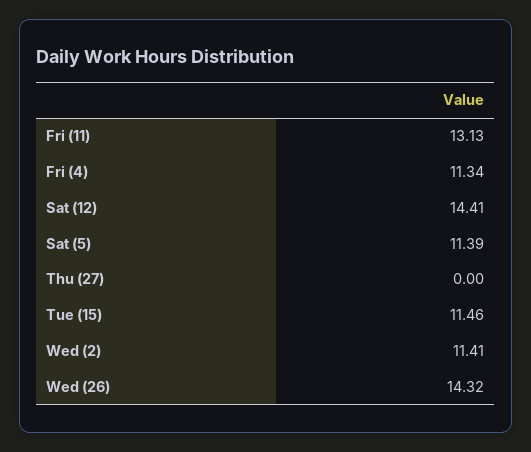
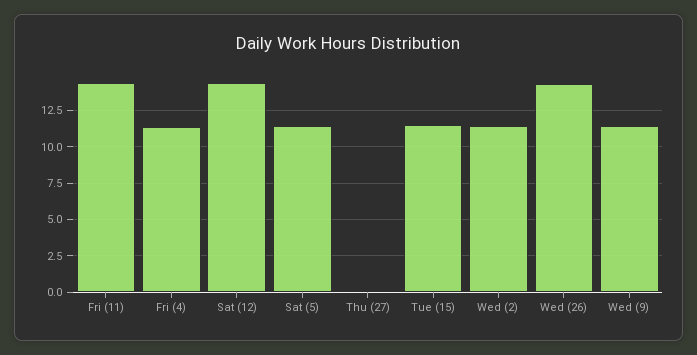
  {
-   "Fri (11)": 13.13,
+   "Fri (11)": 14.5,
    "Fri (4)": 11.34,
    "Sat (12)": 14.41,
    "Sat (5)": 11.39,
    "Thu (27)": 0,
    "Tue (15)": 11.46,
    "Wed (2)": 11.41,
-   "Wed (26)": 14.32
+   "Wed (26)": 14.32,
+   "Wed (9)": 11.5
  }

